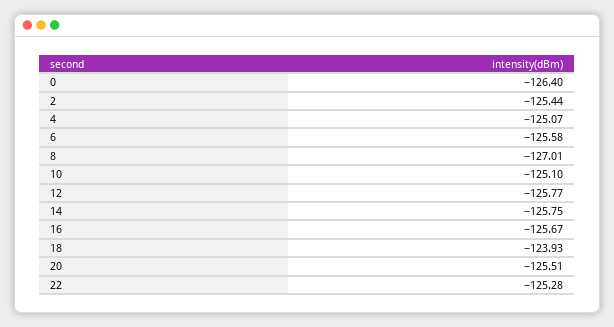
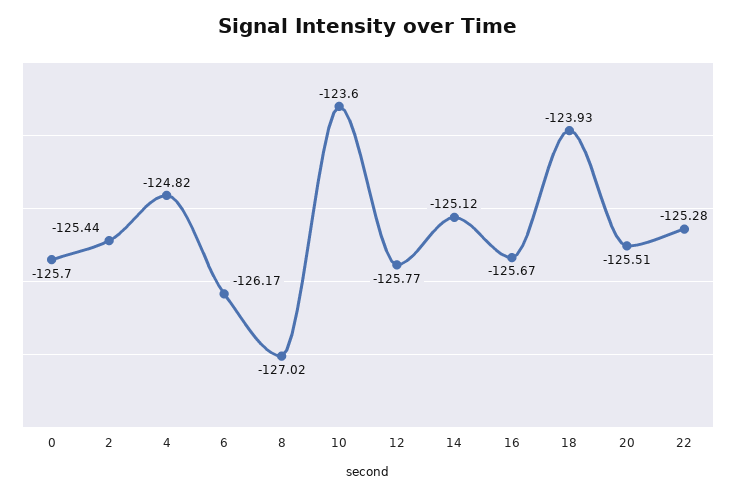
  {
-   "0": -126.4,
+   "0": -125.7,
    "2": -125.44,
-   "4": -125.07,
+   "4": -124.82,
-   "6": -125.58,
+   "6": -126.17,
-   "8": -127.01,
+   "8": -127.02,
-   "10": -125.1,
+   "10": -123.6,
    "12": -125.77,
-   "14": -125.75,
+   "14": -125.12,
    "16": -125.67,
    "18": -123.93,
    "20": -125.51,
    "22": -125.28
  }

